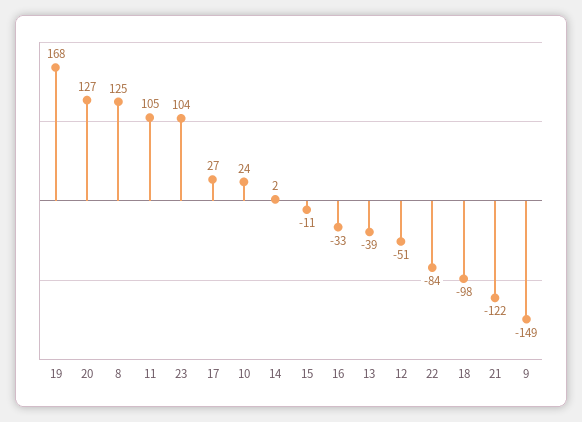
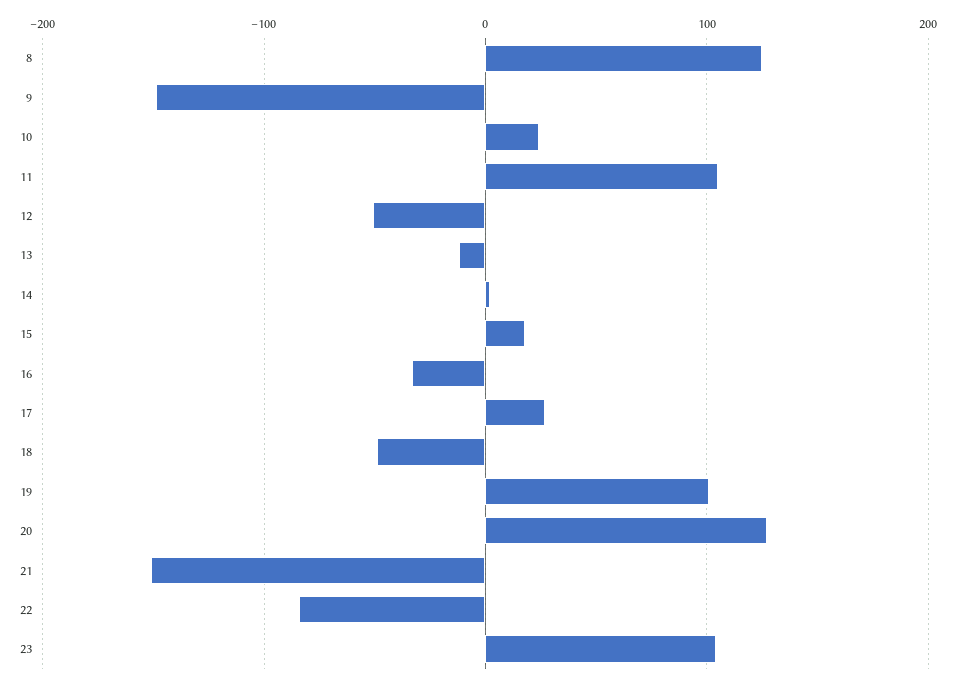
  {
-   "19": 168,
+   "19": 100,
    "20": 127,
    "8": 125,
    "11": 105,
    "23": 104,
    "17": 27,
    "10": 24,
    "14": 2,
-   "15": -11,
+   "15": 20,
    "16": -33,
-   "13": -39,
+   "13": -10,
    "12": -51,
    "22": -84,
-   "18": -98,
+   "18": -50,
-   "21": -122,
+   "21": -150,
    "9": -149
  }

